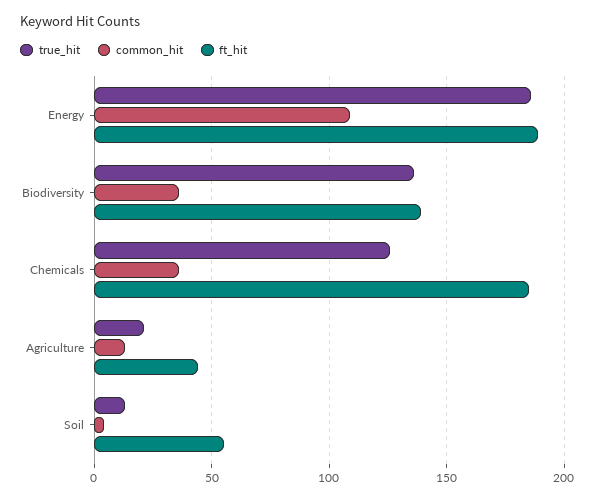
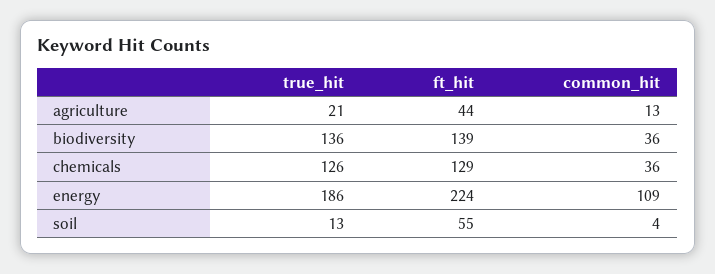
  {
    "true_hit": {
      "Energy": 186,
      "Biodiversity": 136,
      "Chemicals": 126,
      "Agriculture": 21,
      "Soil": 13
    },
    "common_hit": {
      "Energy": 109,
      "Biodiversity": 36,
      "Chemicals": 36,
      "Agriculture": 13,
      "Soil": 4
    },
    "ft_hit": {
-     "Energy": 190,
+     "Energy": 224,
      "Biodiversity": 139,
-     "Chemicals": 185,
+     "Chemicals": 129,
      "Agriculture": 44,
      "Soil": 55
    }
  }

